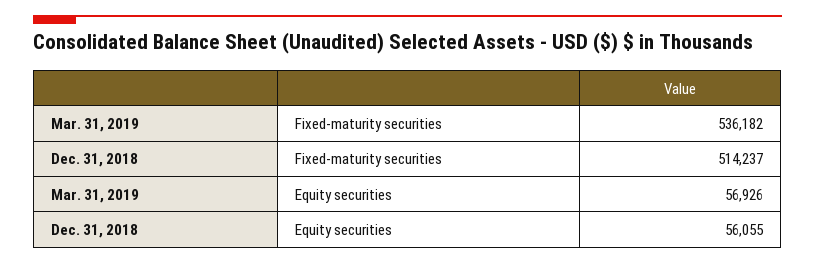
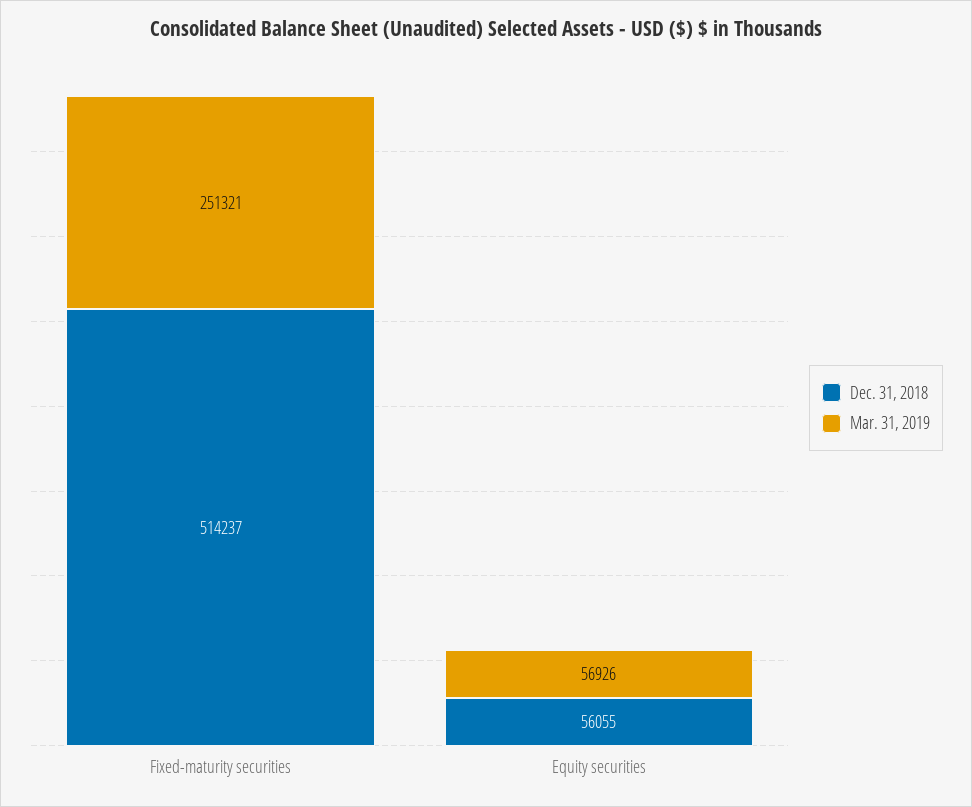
  {
    "Mar. 31, 2019": {
-     "Fixed-maturity securities": 536182,
+     "Fixed-maturity securities": 251321,
      "Equity securities": 56926
    },
    "Dec. 31, 2018": {
      "Fixed-maturity securities": 514237,
      "Equity securities": 56055
    }
  }

